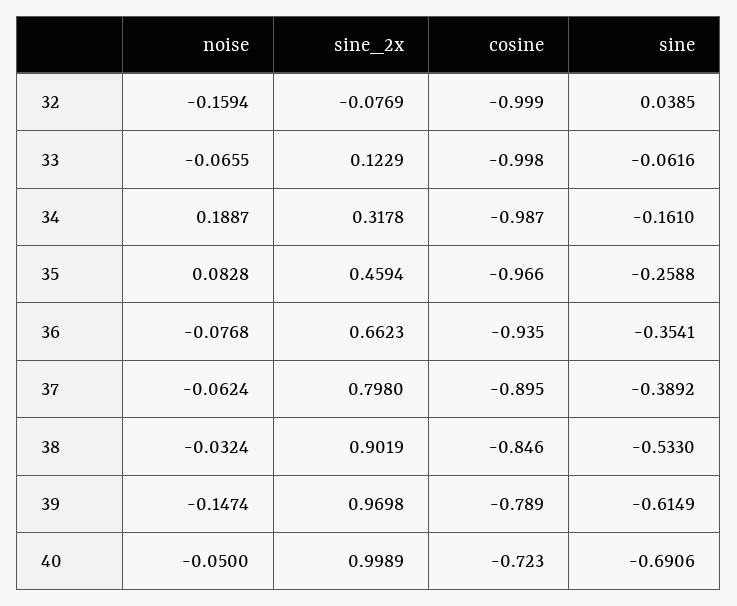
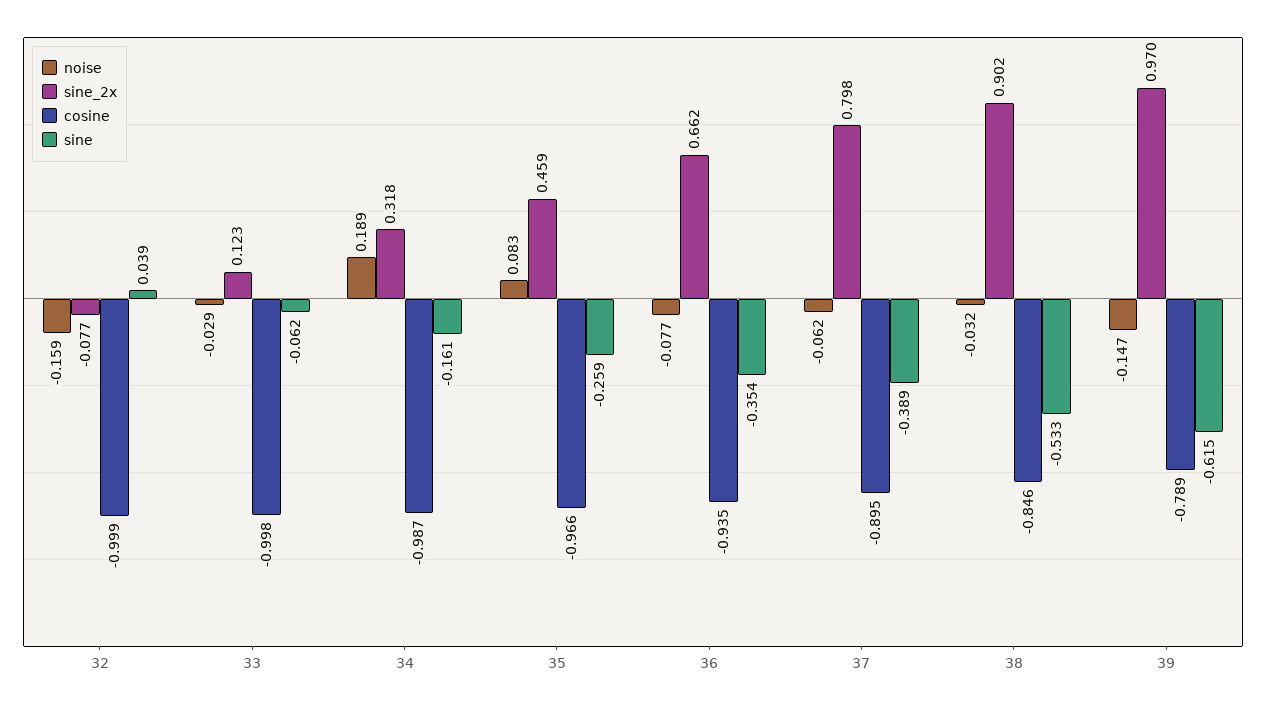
  {
    "noise": {
      "32": -0.1594,
-     "33": -0.0655,
+     "33": -0.029,
      "34": 0.1887,
      "35": 0.0828,
      "36": -0.0768,
      "37": -0.0624,
      "38": -0.0324,
-     "39": -0.1474,
+     "39": -0.1474
-     "40": -0.05
    },
    "sine_2x": {
      "32": -0.0769,
      "33": 0.1229,
      "34": 0.3178,
      "35": 0.4594,
      "36": 0.6623,
      "37": 0.798,
      "38": 0.9019,
-     "39": 0.9698,
+     "39": 0.9698
-     "40": 0.9989
    },
    "cosine": {
      "32": -0.999,
      "33": -0.998,
      "34": -0.987,
      "35": -0.966,
      "36": -0.935,
      "37": -0.895,
      "38": -0.846,
-     "39": -0.789,
+     "39": -0.789
-     "40": -0.723
    },
    "sine": {
      "32": 0.0385,
      "33": -0.0616,
      "34": -0.161,
      "35": -0.2588,
      "36": -0.3541,
      "37": -0.3892,
      "38": -0.533,
-     "39": -0.6149,
+     "39": -0.6149
-     "40": -0.6906
    }
  }

